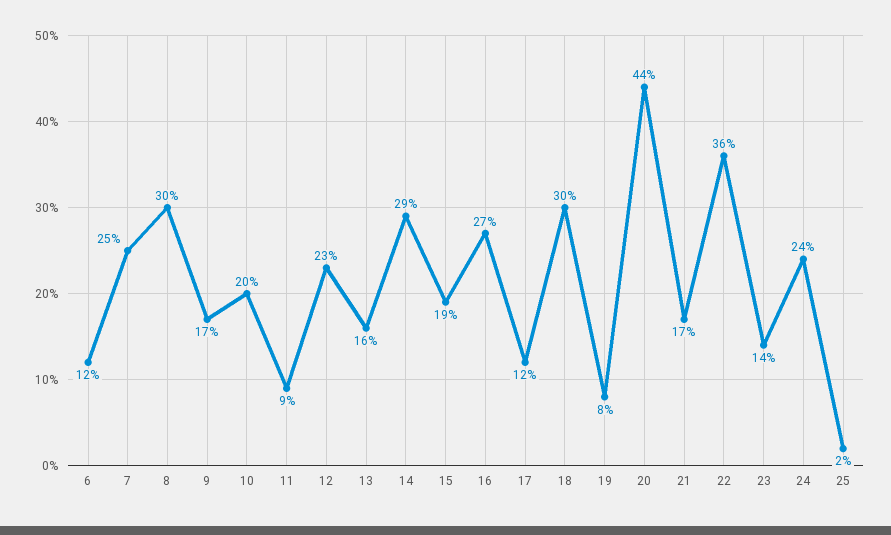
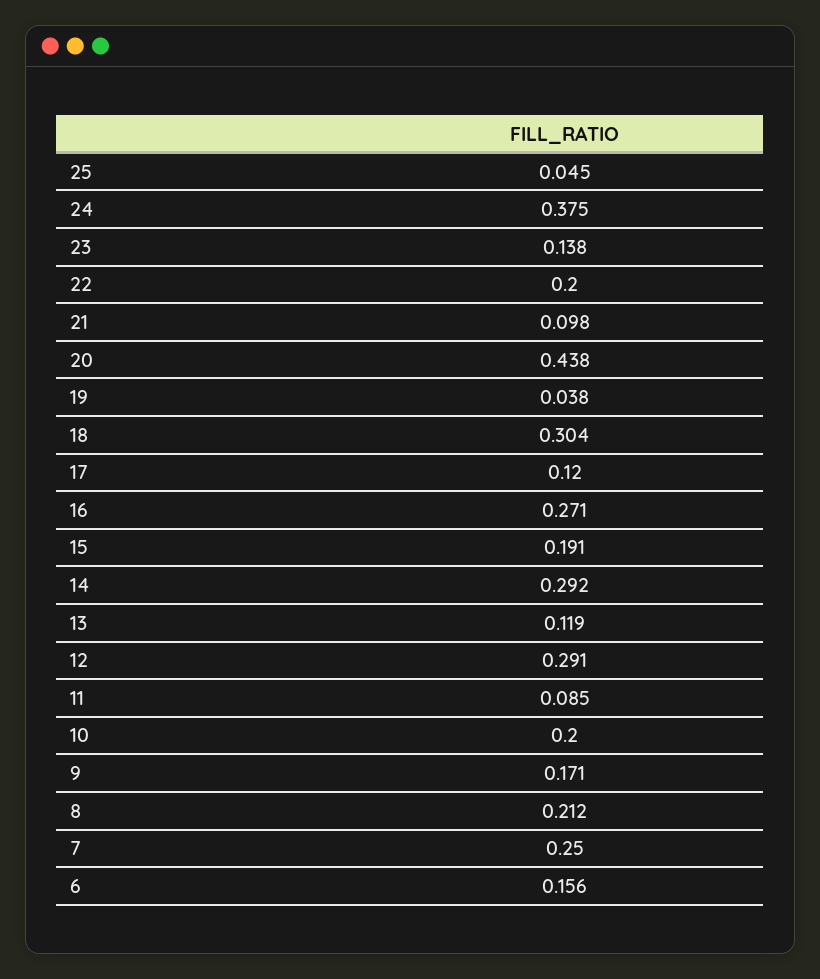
  {
-   "6": 0.12,
+   "6": 0.156,
    "7": 0.25,
-   "8": 0.3,
+   "8": 0.212,
    "9": 0.171,
    "10": 0.2,
    "11": 0.085,
-   "12": 0.23,
+   "12": 0.291,
-   "13": 0.16,
+   "13": 0.119,
    "14": 0.292,
    "15": 0.191,
    "16": 0.271,
    "17": 0.12,
    "18": 0.304,
-   "19": 0.08,
+   "19": 0.038,
    "20": 0.438,
-   "21": 0.17,
+   "21": 0.098,
-   "22": 0.36,
+   "22": 0.2,
    "23": 0.138,
-   "24": 0.24,
+   "24": 0.375,
-   "25": 0.02
+   "25": 0.045
  }

